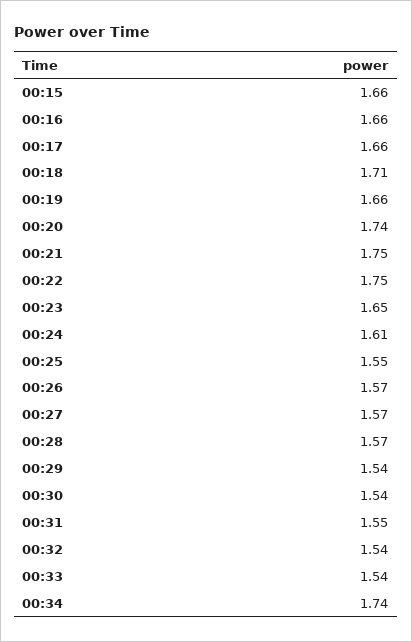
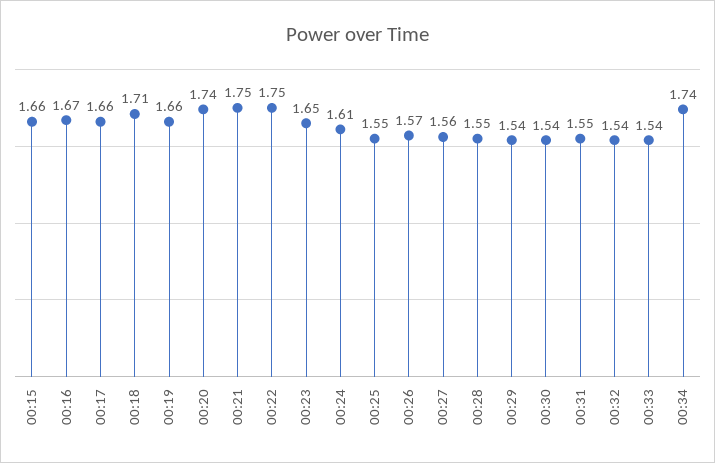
  {
    "00:15": 1.66,
-   "00:16": 1.66,
+   "00:16": 1.67,
    "00:17": 1.66,
    "00:18": 1.71,
    "00:19": 1.66,
    "00:20": 1.74,
    "00:21": 1.75,
    "00:22": 1.75,
    "00:23": 1.65,
    "00:24": 1.61,
    "00:25": 1.55,
    "00:26": 1.57,
-   "00:27": 1.57,
+   "00:27": 1.56,
-   "00:28": 1.57,
+   "00:28": 1.55,
    "00:29": 1.54,
    "00:30": 1.54,
    "00:31": 1.55,
    "00:32": 1.54,
    "00:33": 1.54,
    "00:34": 1.74
  }

